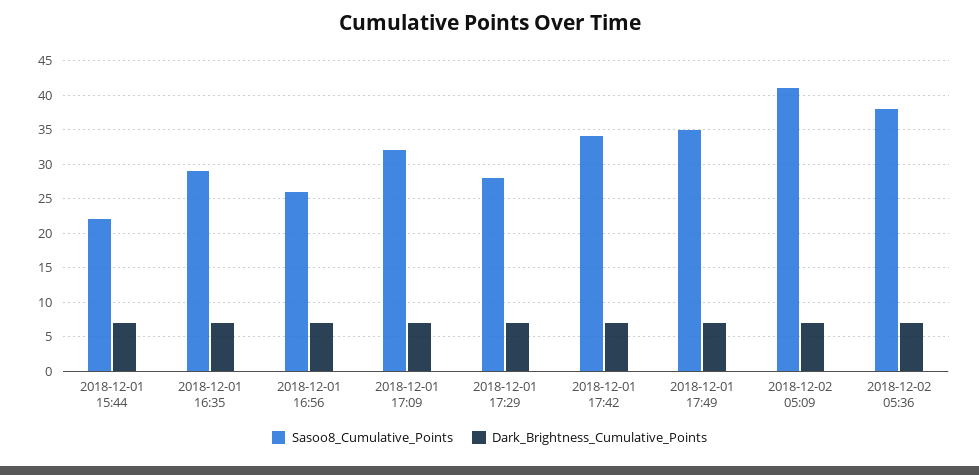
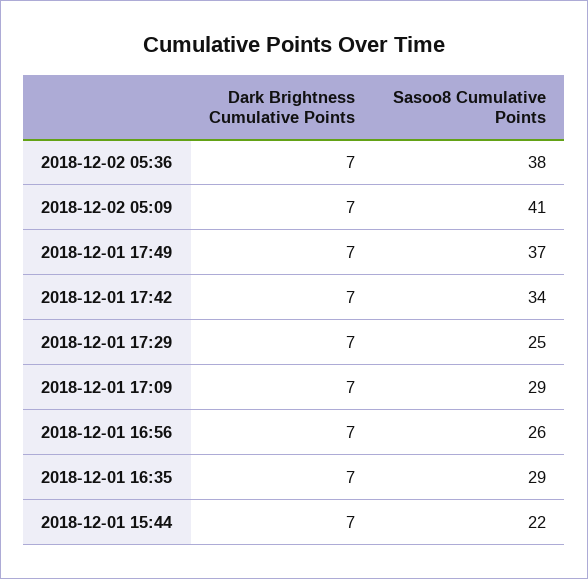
  {
    "Sasoo8_Cumulative_Points": {
      "2018-12-01 15:44": 22,
      "2018-12-01 16:35": 29,
      "2018-12-01 16:56": 26,
-     "2018-12-01 17:09": 32,
+     "2018-12-01 17:09": 29,
-     "2018-12-01 17:29": 28,
+     "2018-12-01 17:29": 25,
      "2018-12-01 17:42": 34,
-     "2018-12-01 17:49": 35,
+     "2018-12-01 17:49": 37,
      "2018-12-02 05:09": 41,
      "2018-12-02 05:36": 38
    },
    "Dark_Brightness_Cumulative_Points": {
      "2018-12-01 15:44": 7,
      "2018-12-01 16:35": 7,
      "2018-12-01 16:56": 7,
      "2018-12-01 17:09": 7,
      "2018-12-01 17:29": 7,
      "2018-12-01 17:42": 7,
      "2018-12-01 17:49": 7,
      "2018-12-02 05:09": 7,
      "2018-12-02 05:36": 7
    }
  }

